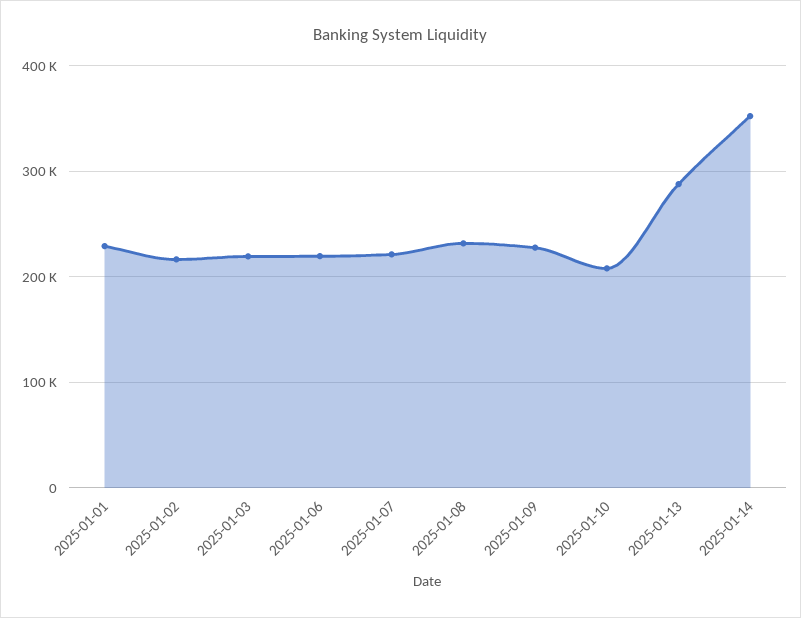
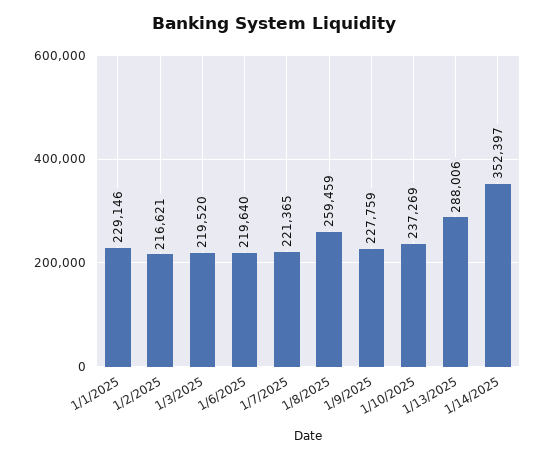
  {
    "2025-01-01": 229146,
    "2025-01-02": 216621,
    "2025-01-03": 219520,
    "2025-01-06": 219640,
    "2025-01-07": 221365,
-   "2025-01-08": 230000,
+   "2025-01-08": 259459,
    "2025-01-09": 227759,
-   "2025-01-10": 210000,
+   "2025-01-10": 237269,
    "2025-01-13": 288006,
    "2025-01-14": 352397
  }

